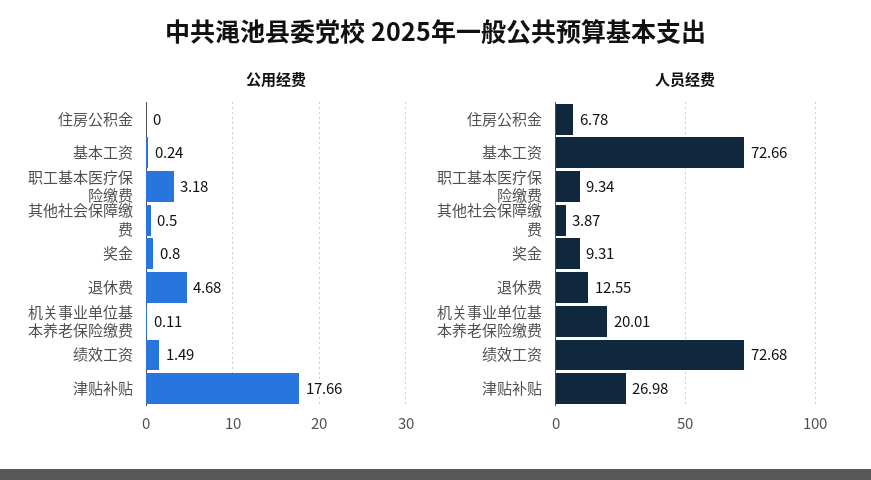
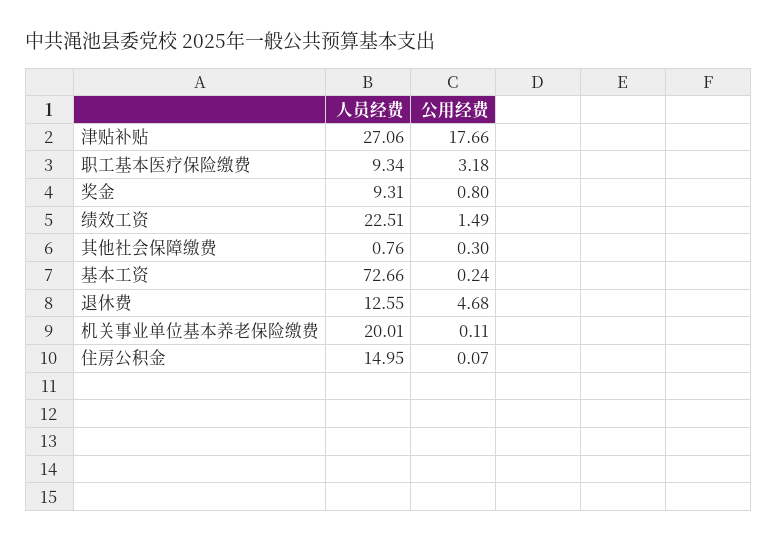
  {
    "公用经费": {
-     "住房公积金": 0,
+     "住房公积金": 0.07,
      "基本工资": 0.24,
      "职工基本医疗保险缴费": 3.18,
-     "其他社会保障缴费": 0.5,
+     "其他社会保障缴费": 0.3,
      "奖金": 0.8,
      "退休费": 4.68,
      "机关事业单位基本养老保险缴费": 0.11,
      "绩效工资": 1.49,
      "津贴补贴": 17.66
    },
    "人员经费": {
-     "住房公积金": 6.78,
+     "住房公积金": 14.95,
      "基本工资": 72.66,
      "职工基本医疗保险缴费": 9.34,
-     "其他社会保障缴费": 3.87,
+     "其他社会保障缴费": 0.76,
      "奖金": 9.31,
      "退休费": 12.55,
      "机关事业单位基本养老保险缴费": 20.01,
-     "绩效工资": 72.68,
+     "绩效工资": 22.51,
-     "津贴补贴": 26.98
+     "津贴补贴": 27.06
    }
  }

